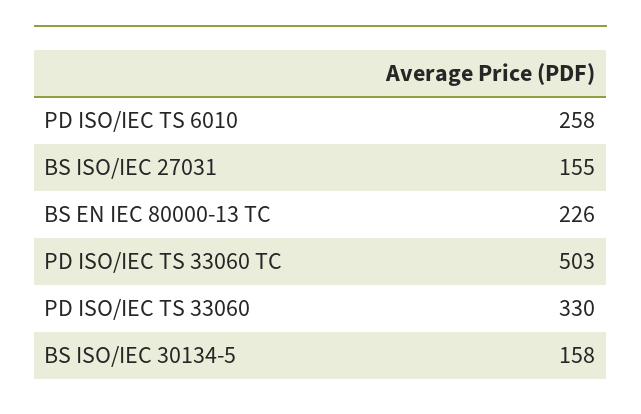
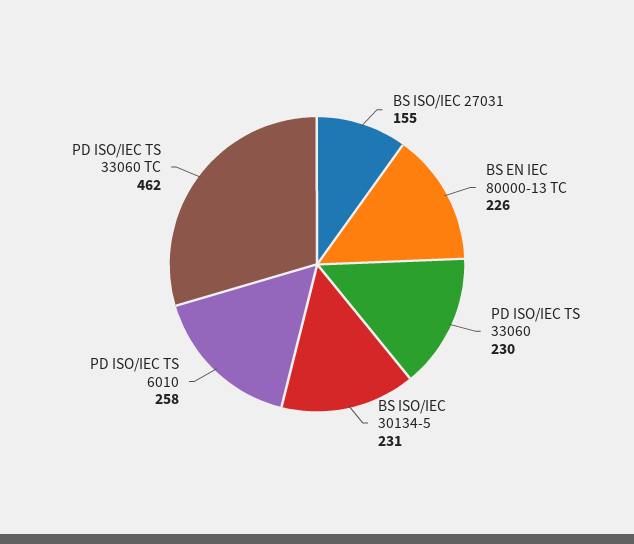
  {
    "PD ISO/IEC TS 6010": 258,
    "BS ISO/IEC 27031": 155,
    "BS EN IEC 80000-13 TC": 226,
-   "PD ISO/IEC TS 33060 TC": 503,
+   "PD ISO/IEC TS 33060 TC": 462,
-   "PD ISO/IEC TS 33060": 330,
+   "PD ISO/IEC TS 33060": 230,
-   "BS ISO/IEC 30134-5": 158
+   "BS ISO/IEC 30134-5": 231
  }

